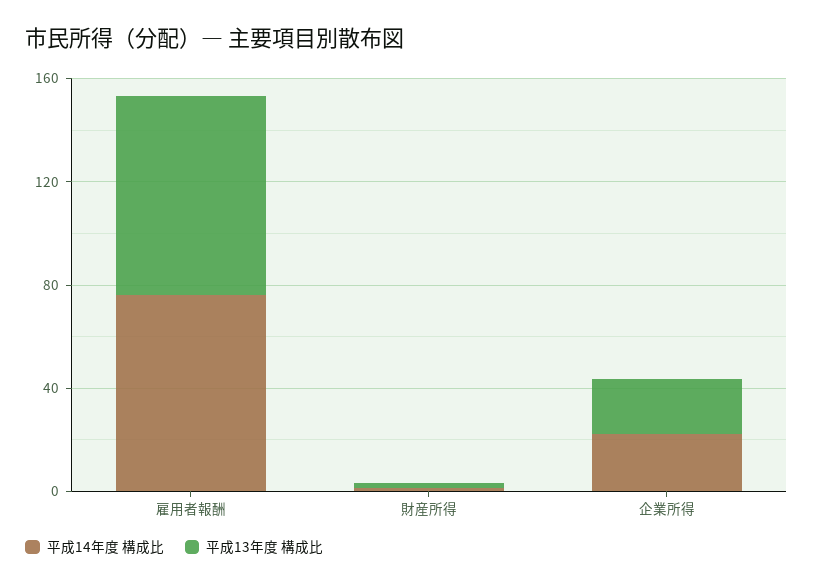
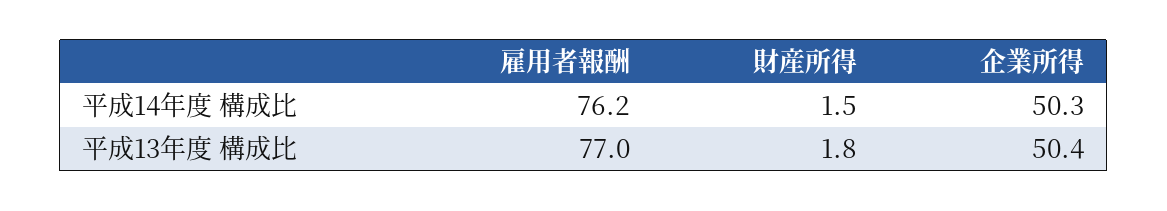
  {
    "平成14年度 構成比": {
      "雇用者報酬": 76.2,
      "財産所得": 1.5,
-     "企業所得": 20
+     "企業所得": 50.3
    },
    "平成13年度 構成比": {
      "雇用者報酬": 77,
      "財産所得": 1.8,
-     "企業所得": 20
+     "企業所得": 50.4
    }
  }

